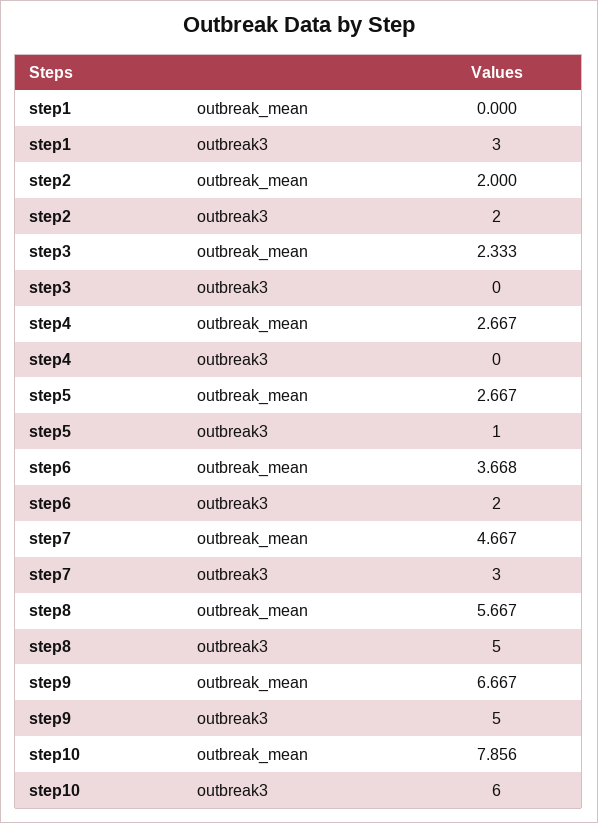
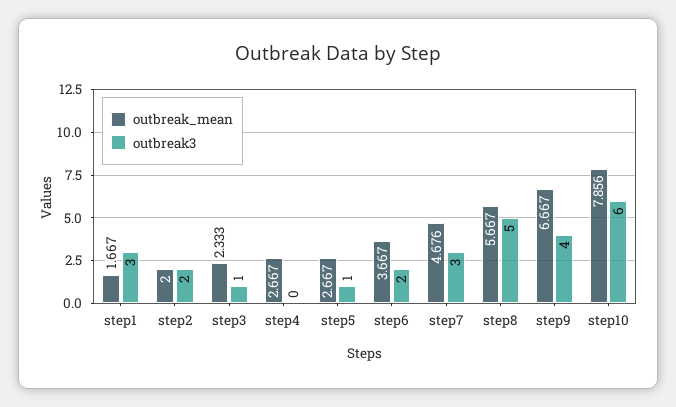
  {
    "outbreak_mean": {
-     "step1": 0,
+     "step1": 1.667,
      "step2": 2,
      "step3": 2.333,
      "step4": 2.667,
      "step5": 2.667,
-     "step6": 3.668,
+     "step6": 3.667,
-     "step7": 4.667,
+     "step7": 4.676,
      "step8": 5.667,
      "step9": 6.667,
      "step10": 7.856
    },
    "outbreak3": {
      "step1": 3,
      "step2": 2,
-     "step3": 0,
+     "step3": 1,
      "step4": 0,
      "step5": 1,
      "step6": 2,
      "step7": 3,
      "step8": 5,
-     "step9": 5,
+     "step9": 4,
      "step10": 6
    }
  }

